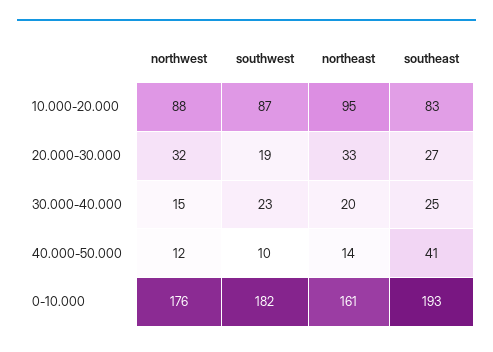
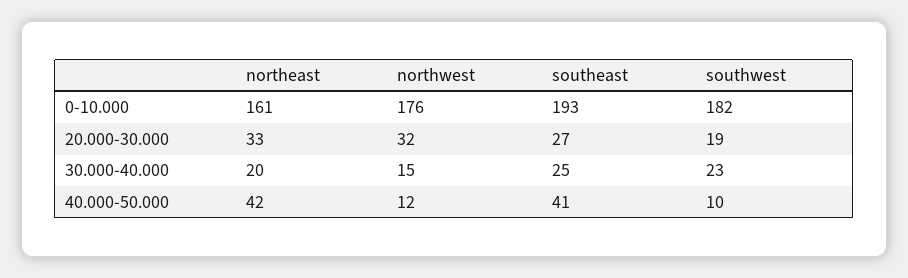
  {
    "northwest": {
-     "10.000-20.000": 88,
      "20.000-30.000": 32,
      "30.000-40.000": 15,
      "40.000-50.000": 12,
      "0-10.000": 176
    },
    "southwest": {
-     "10.000-20.000": 87,
      "20.000-30.000": 19,
      "30.000-40.000": 23,
      "40.000-50.000": 10,
      "0-10.000": 182
    },
    "northeast": {
-     "10.000-20.000": 95,
      "20.000-30.000": 33,
      "30.000-40.000": 20,
-     "40.000-50.000": 14,
+     "40.000-50.000": 42,
      "0-10.000": 161
    },
    "southeast": {
-     "10.000-20.000": 83,
      "20.000-30.000": 27,
      "30.000-40.000": 25,
      "40.000-50.000": 41,
      "0-10.000": 193
    }
  }

